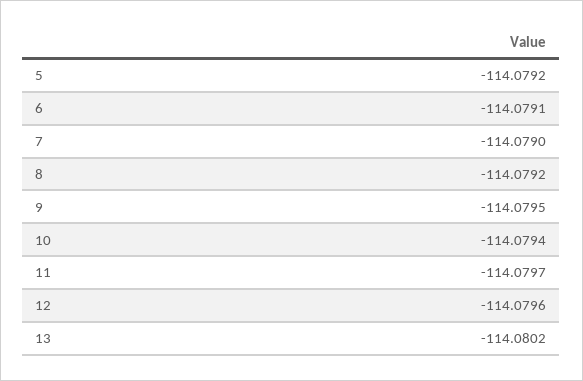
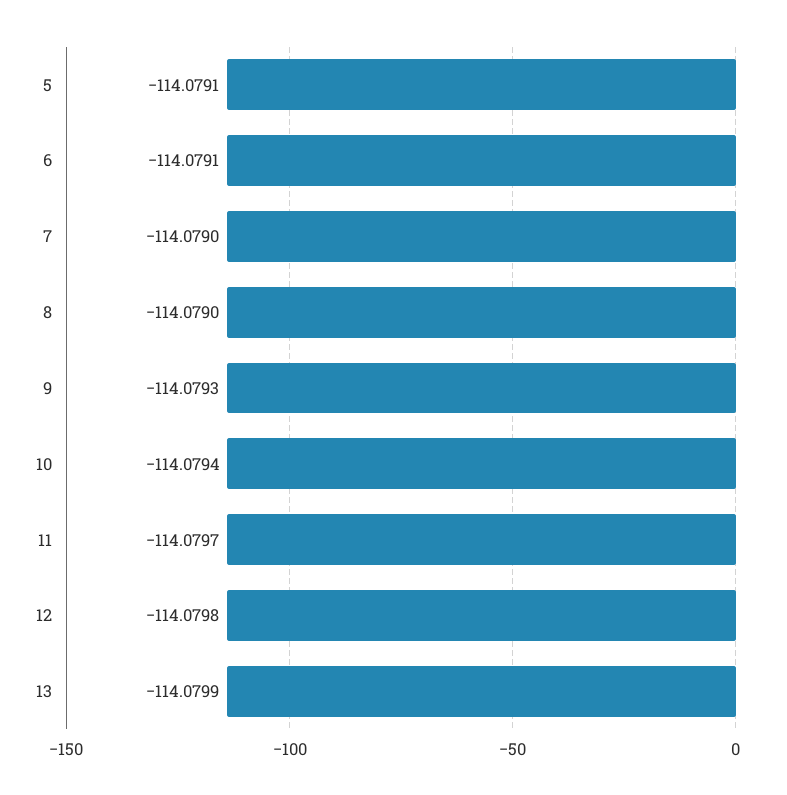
  {
-   "5": -114.0792,
+   "5": -114.0791,
    "6": -114.0791,
    "7": -114.079,
-   "8": -114.0792,
+   "8": -114.079,
-   "9": -114.0795,
+   "9": -114.0793,
    "10": -114.0794,
    "11": -114.0797,
-   "12": -114.0796,
+   "12": -114.0798,
-   "13": -114.0802
+   "13": -114.0799
  }

